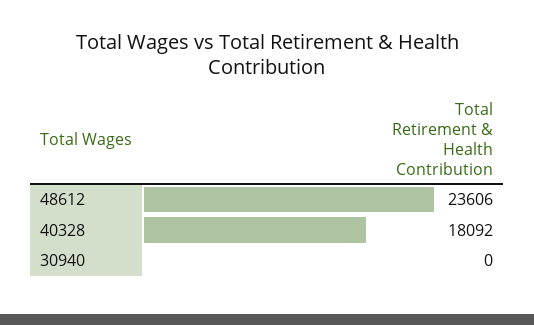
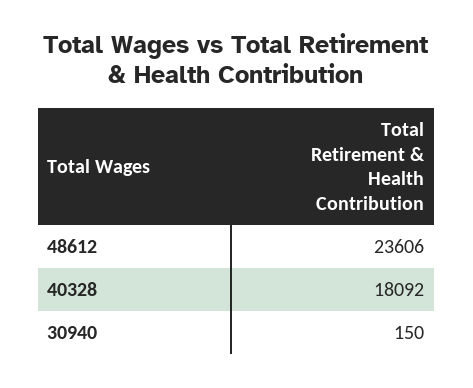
  {
    "48612": 23606,
    "40328": 18092,
-   "30940": 0
+   "30940": 150
  }

